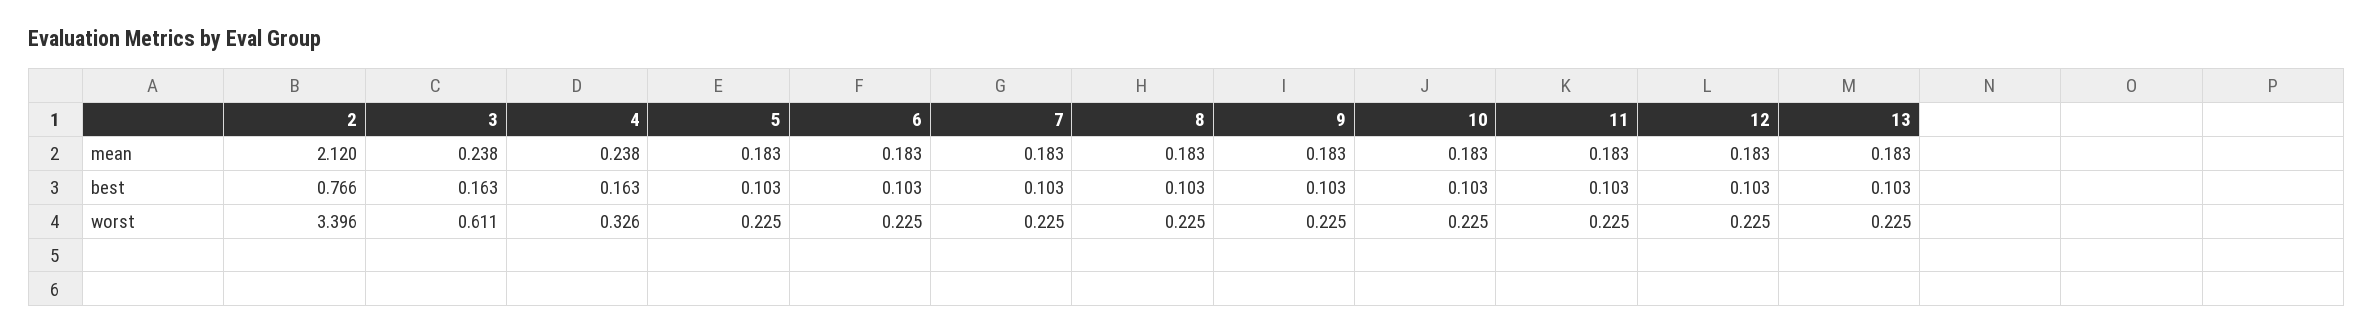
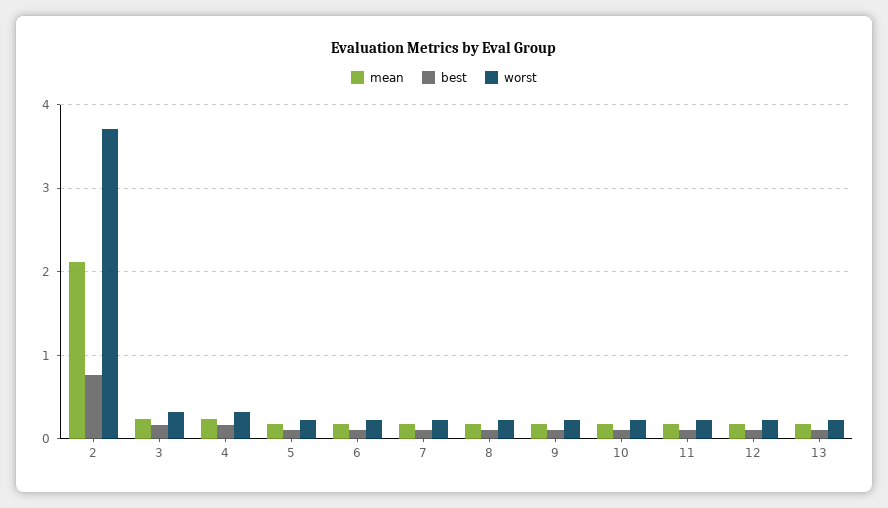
  {
    "mean": {
      "2": 2.12,
      "3": 0.238,
      "4": 0.238,
      "5": 0.183,
      "6": 0.183,
      "7": 0.183,
      "8": 0.183,
      "9": 0.183,
      "10": 0.183,
      "11": 0.183,
      "12": 0.183,
      "13": 0.183
    },
    "best": {
      "2": 0.766,
      "3": 0.163,
      "4": 0.163,
      "5": 0.103,
      "6": 0.103,
      "7": 0.103,
      "8": 0.103,
      "9": 0.103,
      "10": 0.103,
      "11": 0.103,
      "12": 0.103,
      "13": 0.103
    },
    "worst": {
-     "2": 3.396,
+     "2": 3.7,
-     "3": 0.611,
+     "3": 0.3,
      "4": 0.326,
      "5": 0.225,
      "6": 0.225,
      "7": 0.225,
      "8": 0.225,
      "9": 0.225,
      "10": 0.225,
      "11": 0.225,
      "12": 0.225,
      "13": 0.225
    }
  }

